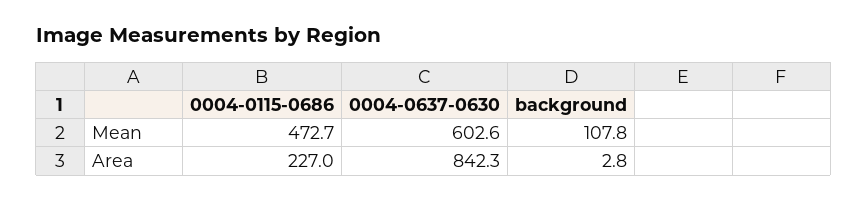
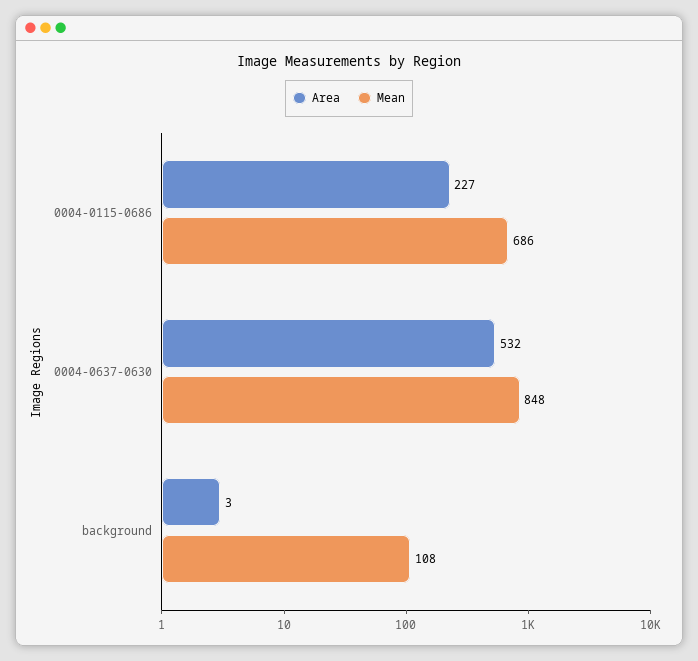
  {
    "Mean": {
-     "0004-0115-0686": 472.7,
+     "0004-0115-0686": 686,
-     "0004-0637-0630": 602.6,
+     "0004-0637-0630": 848,
      "background": 107.8
    },
    "Area": {
      "0004-0115-0686": 227,
-     "0004-0637-0630": 842.3,
+     "0004-0637-0630": 532,
      "background": 2.8
    }
  }

